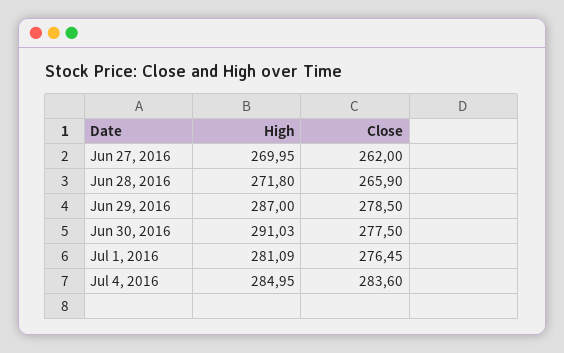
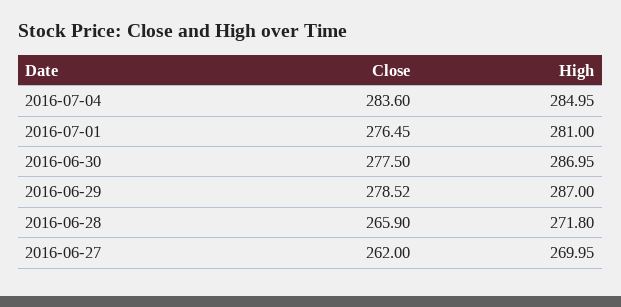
  {
    "High": {
      "Jun 27, 2016": 269.95,
      "Jun 28, 2016": 271.8,
      "Jun 29, 2016": 287,
-     "Jun 30, 2016": 291.03,
+     "Jun 30, 2016": 286.95,
-     "Jul 1, 2016": 281.09,
+     "Jul 1, 2016": 281,
      "Jul 4, 2016": 284.95
    },
    "Close": {
      "Jun 27, 2016": 262,
      "Jun 28, 2016": 265.9,
-     "Jun 29, 2016": 278.5,
+     "Jun 29, 2016": 278.52,
      "Jun 30, 2016": 277.5,
      "Jul 1, 2016": 276.45,
      "Jul 4, 2016": 283.6
    }
  }

